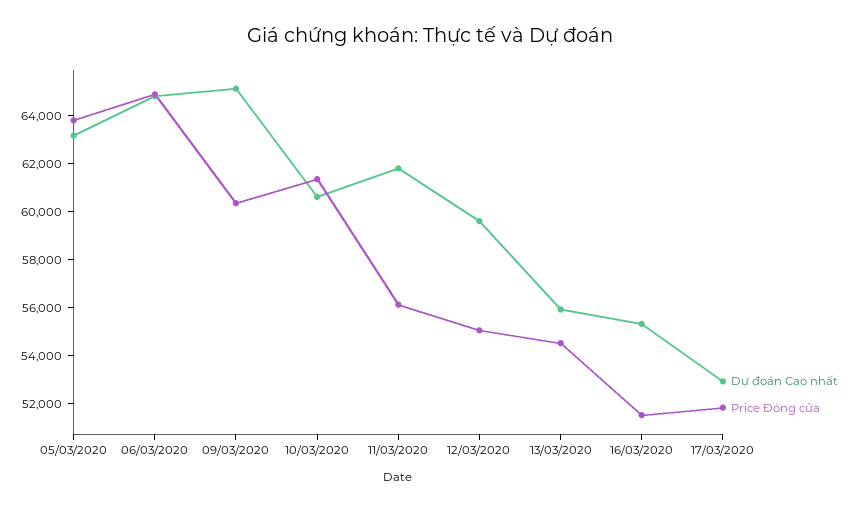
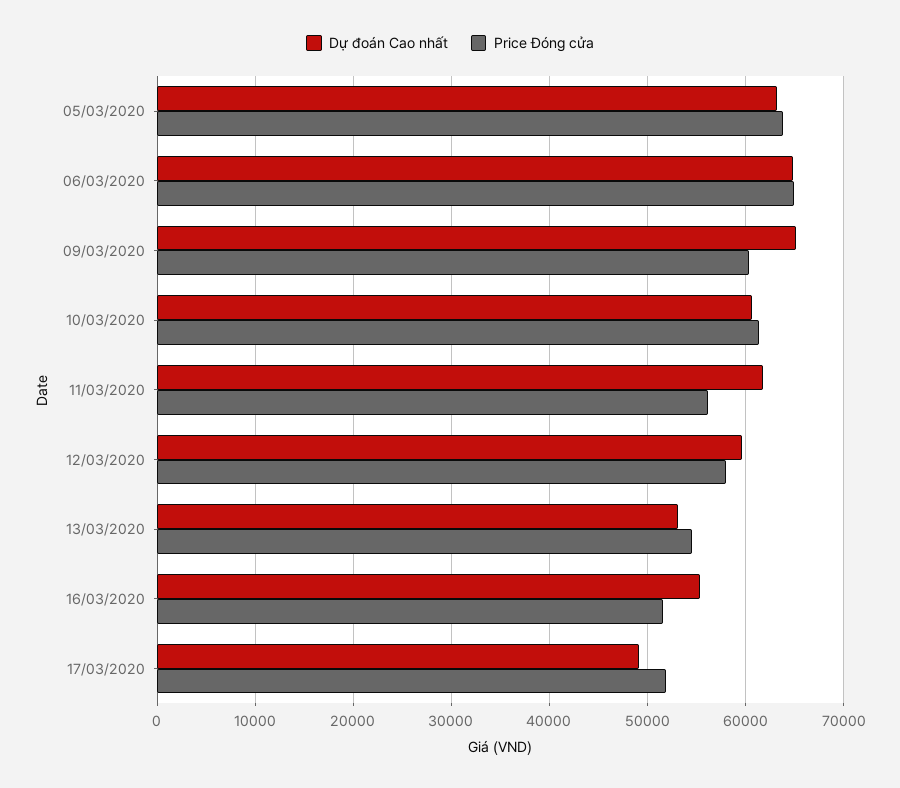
  {
    "Dự đoán Cao nhất": {
      "05/03/2020": 63000,
      "06/03/2020": 65000,
      "09/03/2020": 65000,
      "10/03/2020": 60500,
      "11/03/2020": 62000,
      "12/03/2020": 59500,
-     "13/03/2020": 56000,
+     "13/03/2020": 53000,
      "16/03/2020": 55500,
-     "17/03/2020": 53000
+     "17/03/2020": 49000
    },
    "Price Đóng cửa": {
      "05/03/2020": 64000,
      "06/03/2020": 65000,
      "09/03/2020": 60500,
      "10/03/2020": 61500,
      "11/03/2020": 56000,
-     "12/03/2020": 55000,
+     "12/03/2020": 58000,
      "13/03/2020": 54500,
      "16/03/2020": 51500,
      "17/03/2020": 52000
    }
  }

